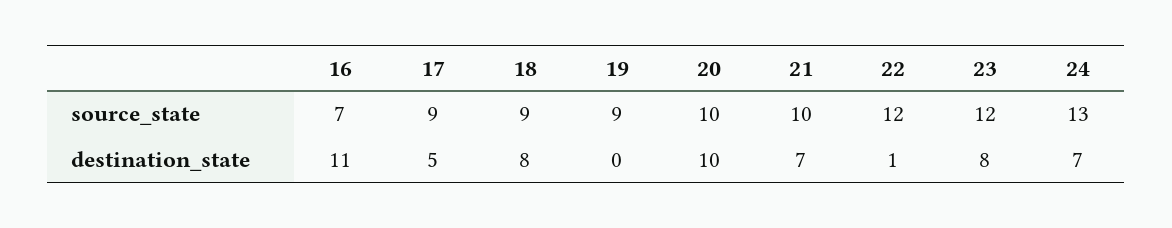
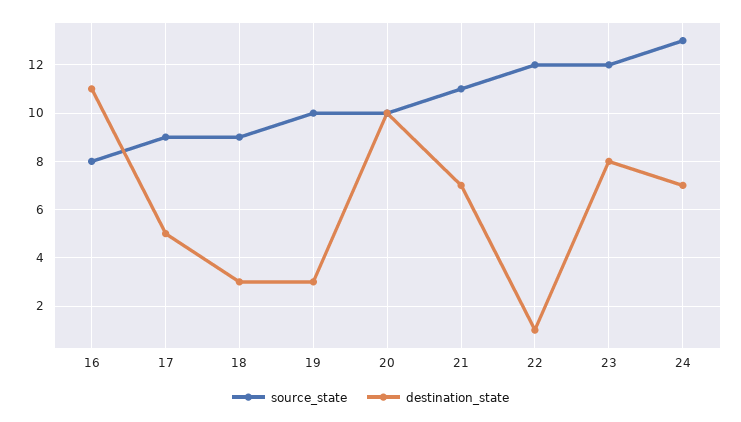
  {
    "source_state": {
-     "16": 7,
+     "16": 8,
      "17": 9,
      "18": 9,
-     "19": 9,
+     "19": 10,
      "20": 10,
-     "21": 10,
+     "21": 11,
      "22": 12,
      "23": 12,
      "24": 13
    },
    "destination_state": {
      "16": 11,
      "17": 5,
-     "18": 8,
+     "18": 3,
-     "19": 0,
+     "19": 3,
      "20": 10,
      "21": 7,
      "22": 1,
      "23": 8,
      "24": 7
    }
  }

